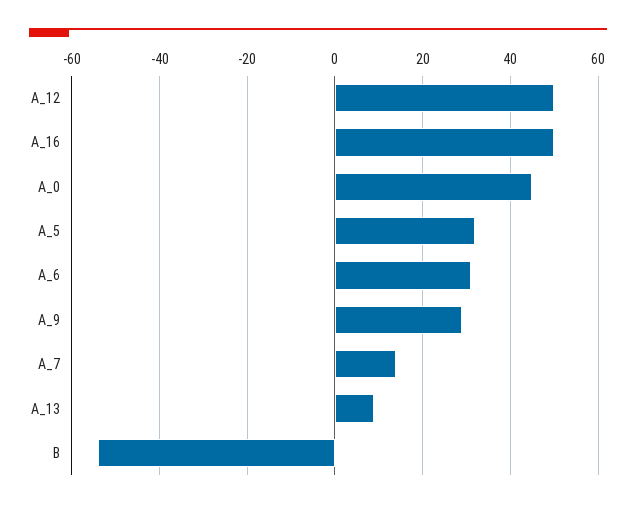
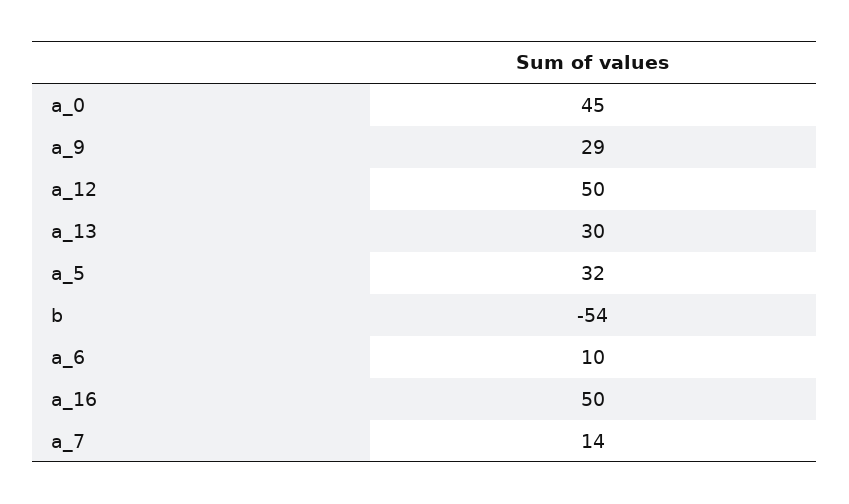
  {
    "A_12": 50,
    "A_16": 50,
    "A_0": 45,
    "A_5": 32,
-   "A_6": 30,
+   "A_6": 10,
    "A_9": 29,
    "A_7": 14,
-   "A_13": 10,
+   "A_13": 30,
    "B": -54
  }

